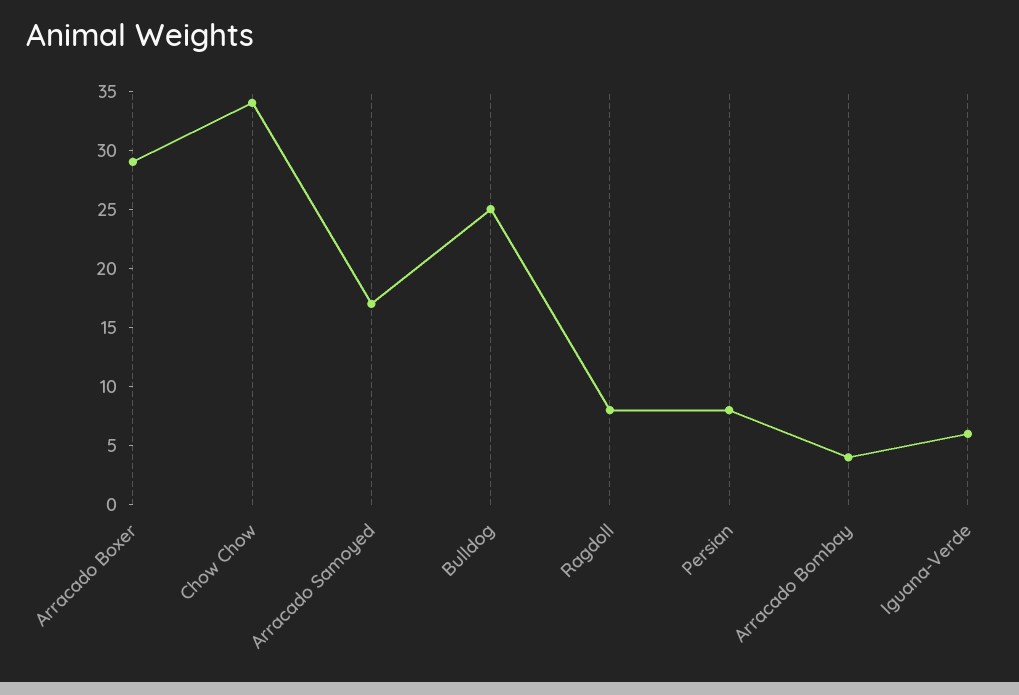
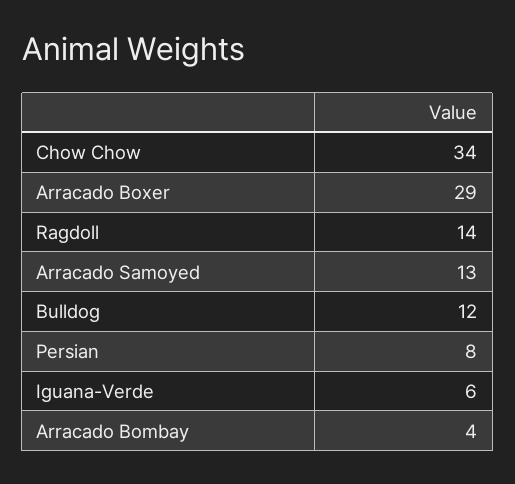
  {
    "Arracado Boxer": 29,
    "Chow Chow": 34,
-   "Arracado Samoyed": 17,
+   "Arracado Samoyed": 13,
-   "Bulldog": 25,
+   "Bulldog": 12,
-   "Ragdoll": 8,
+   "Ragdoll": 14,
    "Persian": 8,
    "Arracado Bombay": 4,
    "Iguana-Verde": 6
  }

